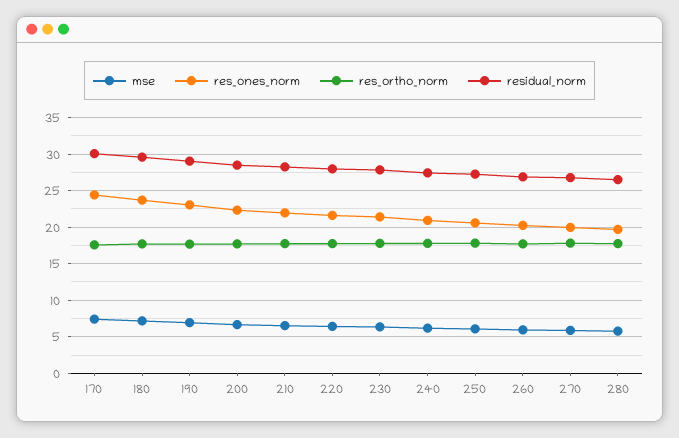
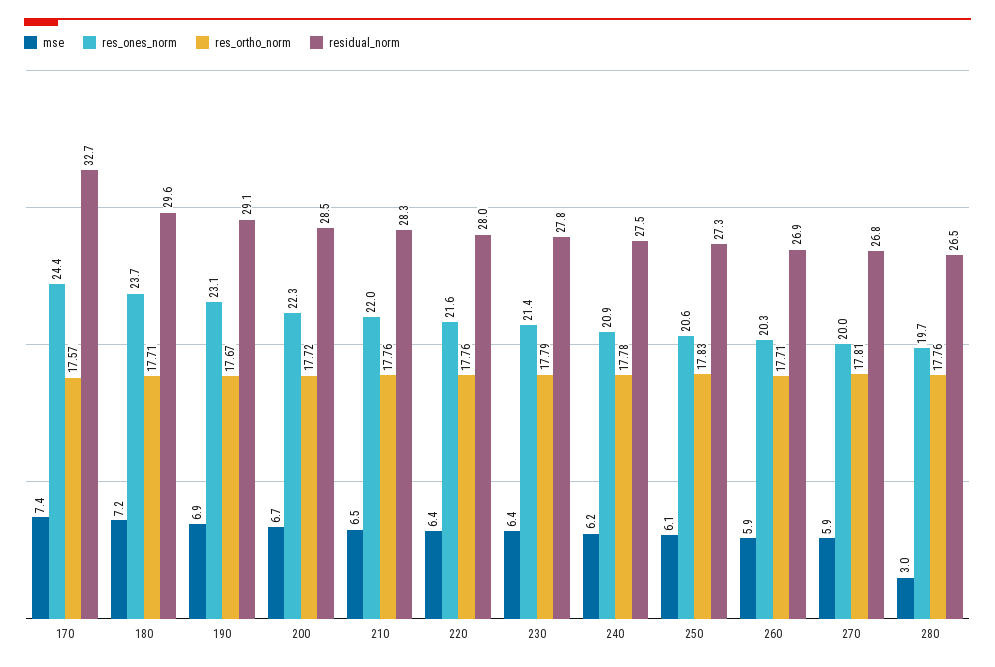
  {
    "mse": {
      "170": 7.4,
      "180": 7.2,
      "190": 6.9,
      "200": 6.7,
      "210": 6.5,
      "220": 6.4,
      "230": 6.4,
      "240": 6.2,
      "250": 6.1,
      "260": 5.9,
      "270": 5.9,
-     "280": 6
+     "280": 3
    },
    "res_ones_norm": {
      "170": 24.4,
      "180": 23.7,
      "190": 23.1,
      "200": 22.3,
      "210": 22,
      "220": 21.6,
      "230": 21.4,
      "240": 20.9,
      "250": 20.6,
      "260": 20.3,
      "270": 20,
      "280": 19.7
    },
    "res_ortho_norm": {
      "170": 17.57,
      "180": 17.71,
      "190": 17.67,
      "200": 17.72,
      "210": 17.76,
      "220": 17.76,
      "230": 17.79,
      "240": 17.78,
      "250": 17.83,
      "260": 17.71,
      "270": 17.81,
      "280": 17.76
    },
    "residual_norm": {
-     "170": 30,
+     "170": 32.7,
      "180": 29.6,
      "190": 29.1,
      "200": 28.5,
      "210": 28.3,
      "220": 28,
      "230": 27.8,
      "240": 27.5,
      "250": 27.3,
      "260": 26.9,
      "270": 26.8,
      "280": 26.5
    }
  }

